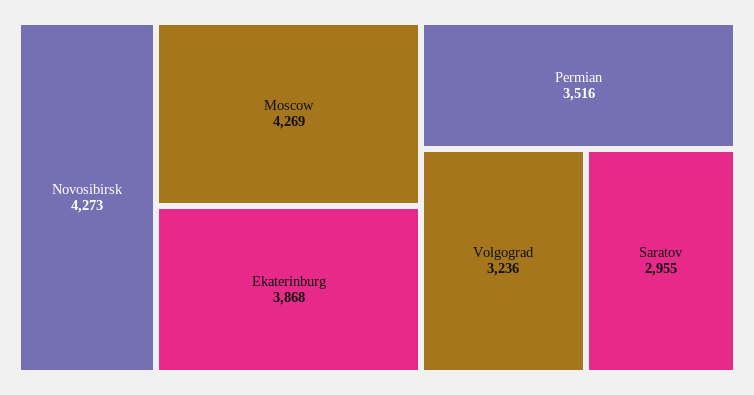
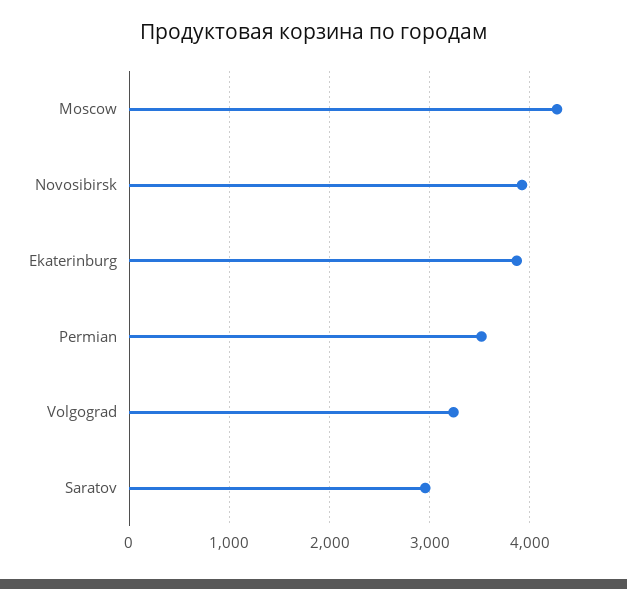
  {
-   "Novosibirsk": 4273,
+   "Novosibirsk": 3900,
    "Moscow": 4269,
    "Ekaterinburg": 3868,
    "Permian": 3516,
    "Volgograd": 3236,
    "Saratov": 2955
  }

